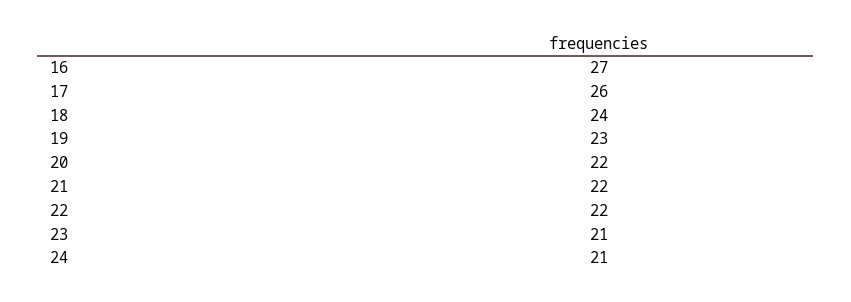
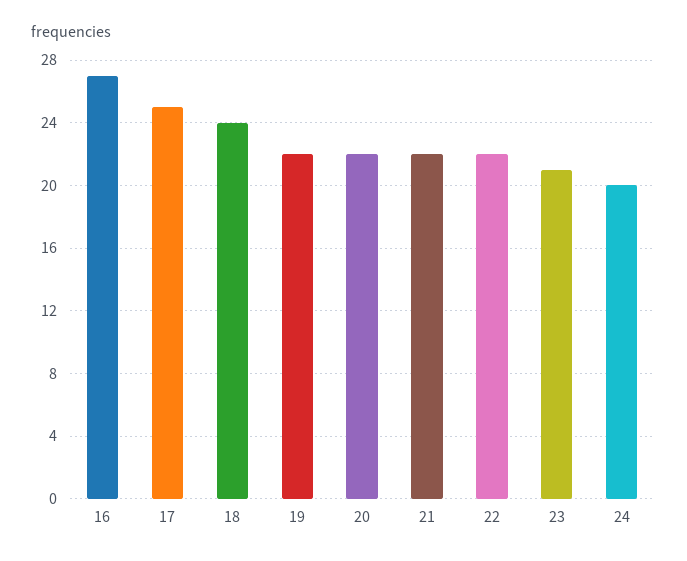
  {
    "16": 27,
-   "17": 26,
+   "17": 25,
    "18": 24,
-   "19": 23,
+   "19": 22,
    "20": 22,
    "21": 22,
    "22": 22,
    "23": 21,
-   "24": 21
+   "24": 20
  }

